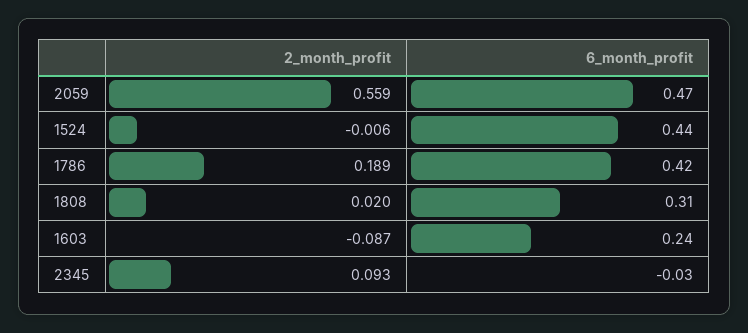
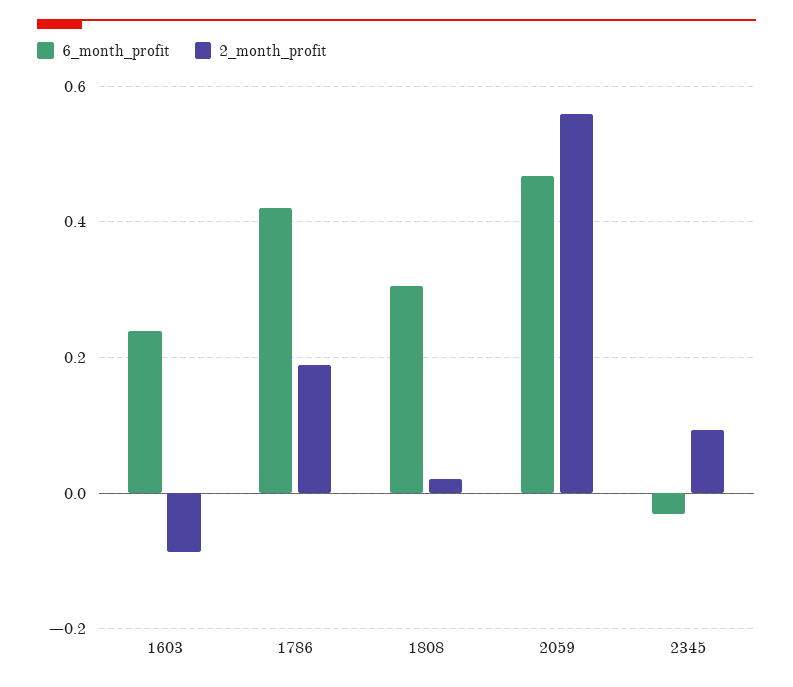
  {
    "2_month_profit": {
      "2059": 0.559,
-     "1524": -0.006,
      "1786": 0.189,
      "1808": 0.02,
      "1603": -0.087,
      "2345": 0.093
    },
    "6_month_profit": {
      "2059": 0.47,
-     "1524": 0.44,
      "1786": 0.42,
      "1808": 0.31,
      "1603": 0.24,
      "2345": -0.03
    }
  }

